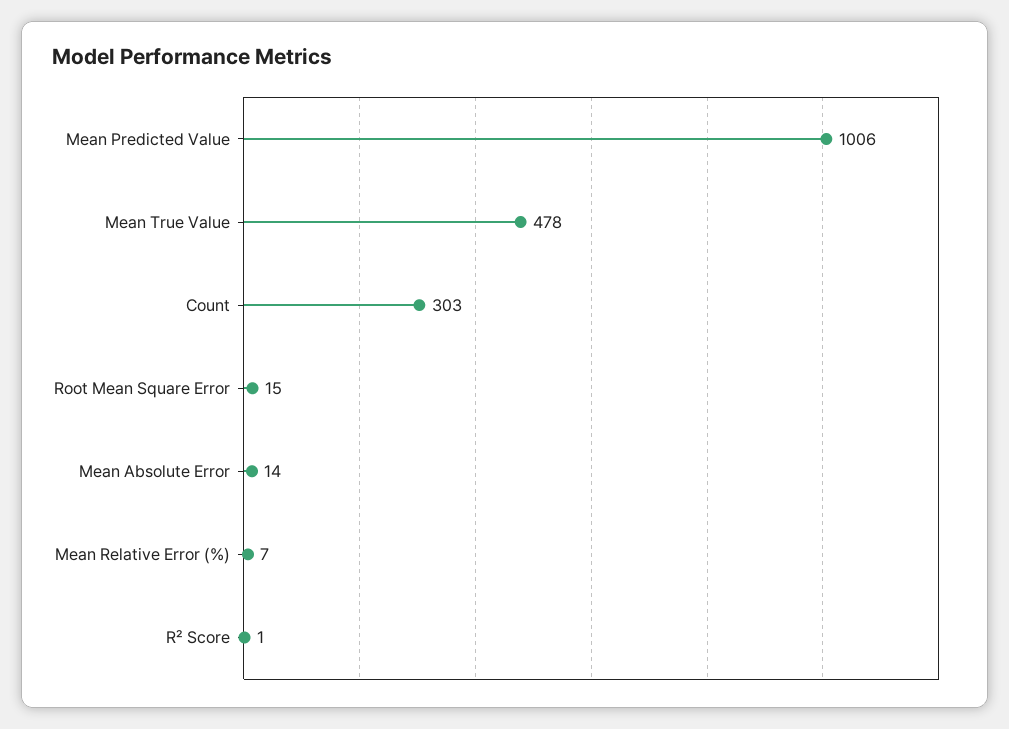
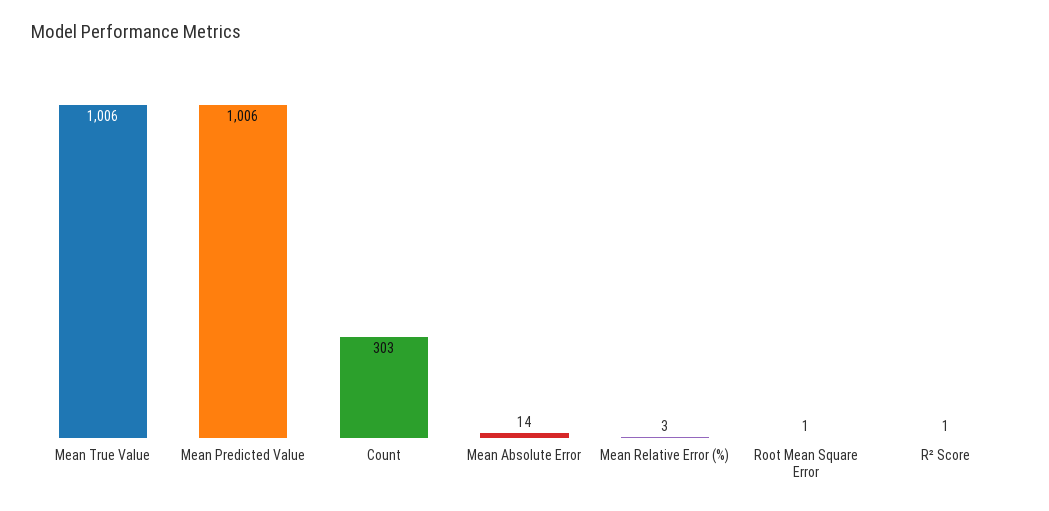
  {
    "Mean Predicted Value": 1006,
-   "Mean True Value": 478,
+   "Mean True Value": 1006,
    "Count": 303,
-   "Root Mean Square Error": 15,
+   "Root Mean Square Error": 1,
    "Mean Absolute Error": 14,
-   "Mean Relative Error (%)": 7,
+   "Mean Relative Error (%)": 3,
    "R² Score": 1
  }

